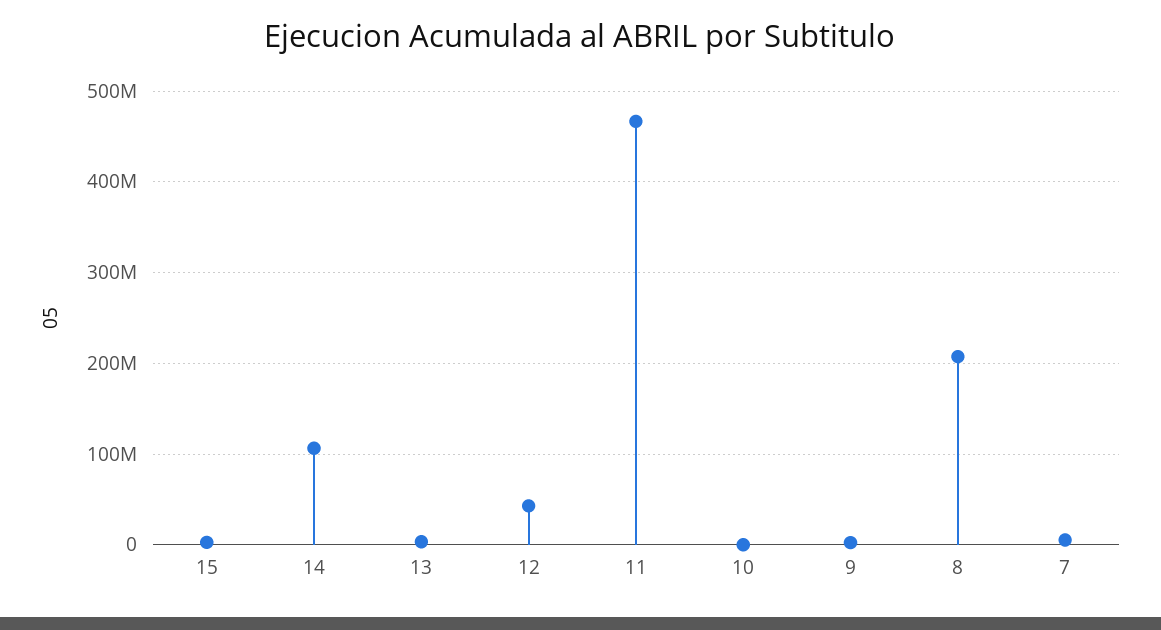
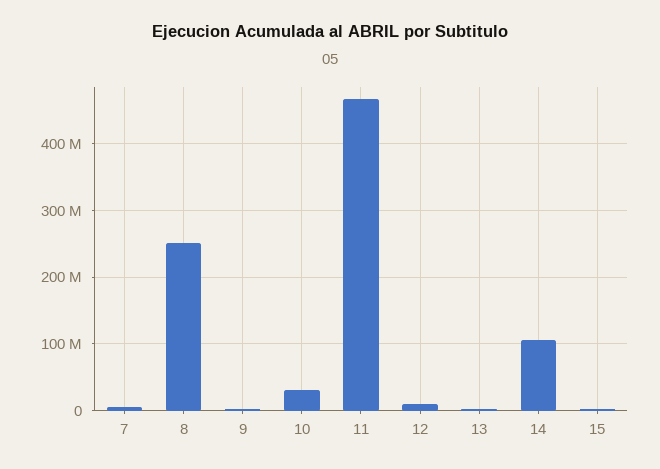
  {
    "15": 0,
    "14": 110000000,
    "13": 0,
-   "12": 40000000,
+   "12": 10000000,
    "11": 470000000,
-   "10": 0,
+   "10": 30000000,
    "9": 0,
-   "8": 210000000,
+   "8": 250000000,
    "7": 10000000
  }

